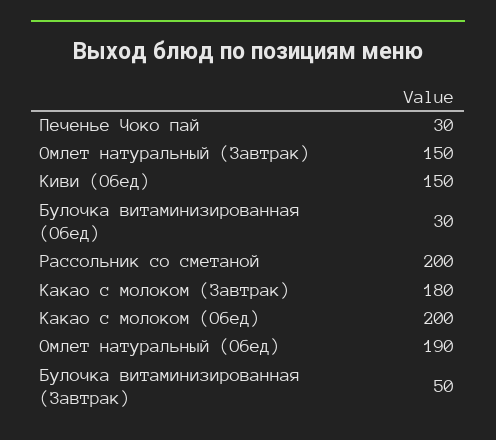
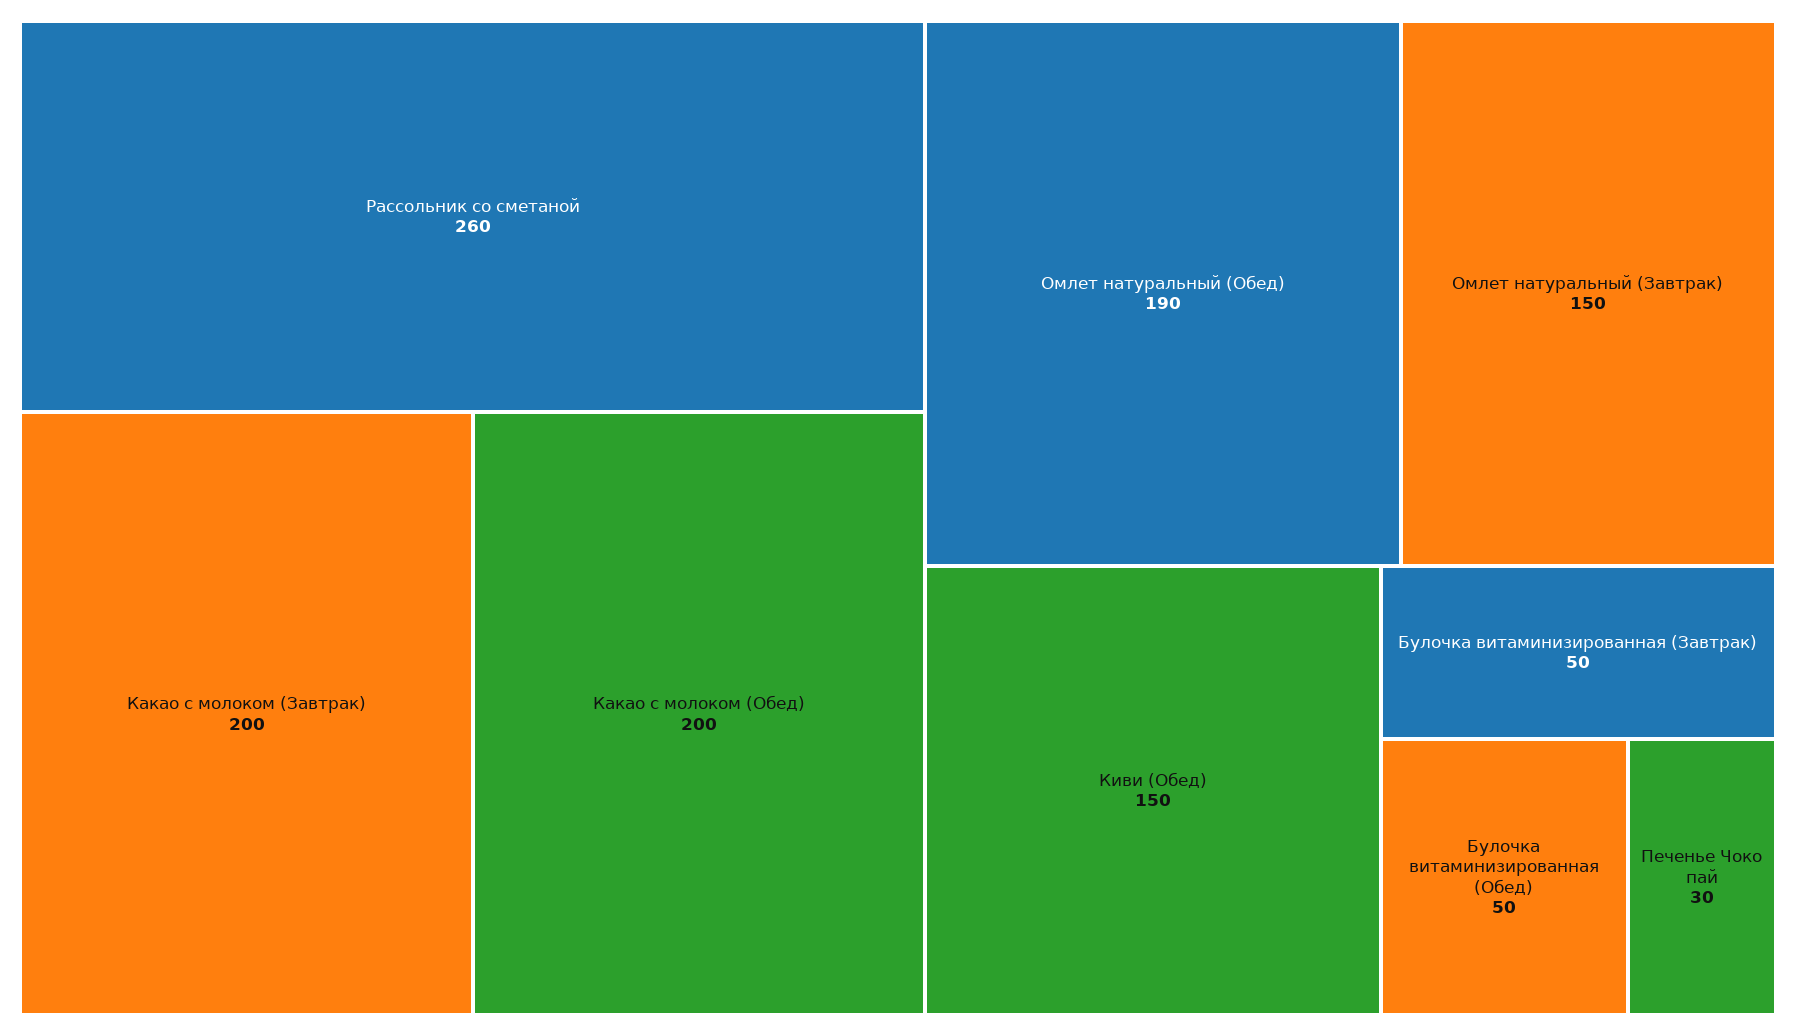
  {
    "Печенье Чоко пай": 30,
    "Омлет натуральный (Завтрак)": 150,
    "Киви (Обед)": 150,
-   "Булочка витаминизированная (Обед)": 30,
+   "Булочка витаминизированная (Обед)": 50,
-   "Рассольник со сметаной": 200,
+   "Рассольник со сметаной": 260,
-   "Какао с молоком (Завтрак)": 180,
+   "Какао с молоком (Завтрак)": 200,
    "Какао с молоком (Обед)": 200,
    "Омлет натуральный (Обед)": 190,
    "Булочка витаминизированная (Завтрак)": 50
  }

